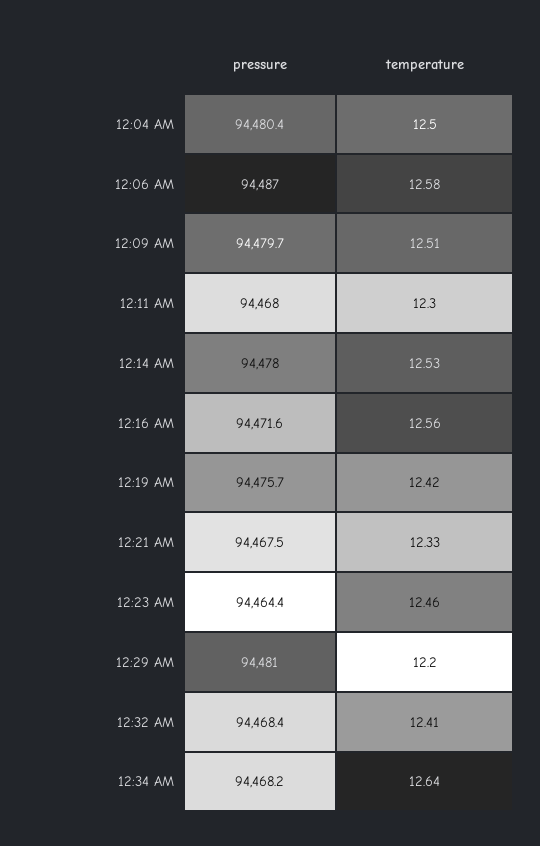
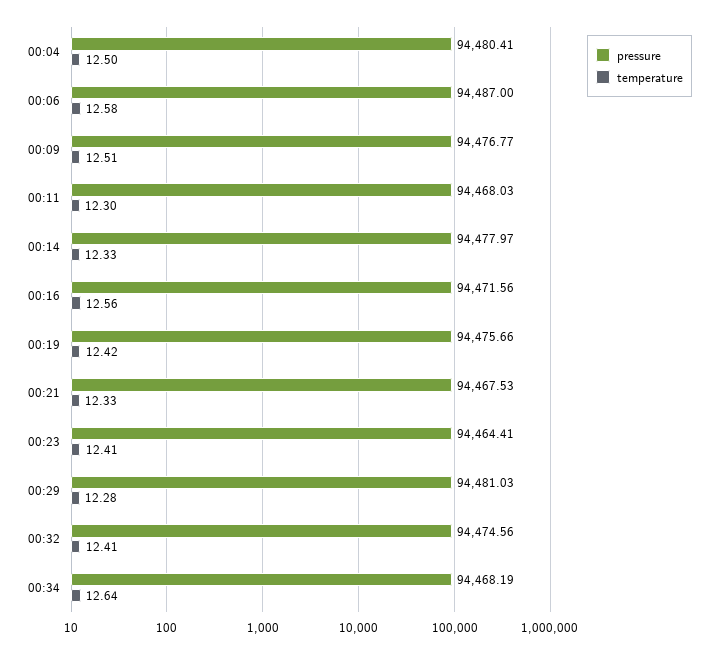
  {
    "pressure": {
      "12:04 AM": 94480.41,
      "12:06 AM": 94487,
-     "12:09 AM": 94479.7,
+     "12:09 AM": 94476.77,
      "12:11 AM": 94468.03,
      "12:14 AM": 94477.97,
      "12:16 AM": 94471.56,
      "12:19 AM": 94475.66,
      "12:21 AM": 94467.53,
      "12:23 AM": 94464.41,
      "12:29 AM": 94481.03,
-     "12:32 AM": 94468.4,
+     "12:32 AM": 94474.56,
      "12:34 AM": 94468.19
    },
    "temperature": {
      "12:04 AM": 12.5,
      "12:06 AM": 12.58,
      "12:09 AM": 12.51,
      "12:11 AM": 12.3,
-     "12:14 AM": 12.53,
+     "12:14 AM": 12.33,
      "12:16 AM": 12.56,
      "12:19 AM": 12.42,
      "12:21 AM": 12.33,
-     "12:23 AM": 12.46,
+     "12:23 AM": 12.41,
-     "12:29 AM": 12.2,
+     "12:29 AM": 12.28,
      "12:32 AM": 12.41,
      "12:34 AM": 12.64
    }
  }

